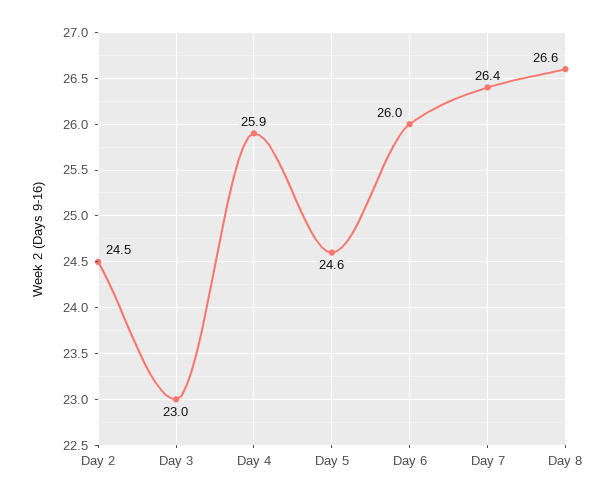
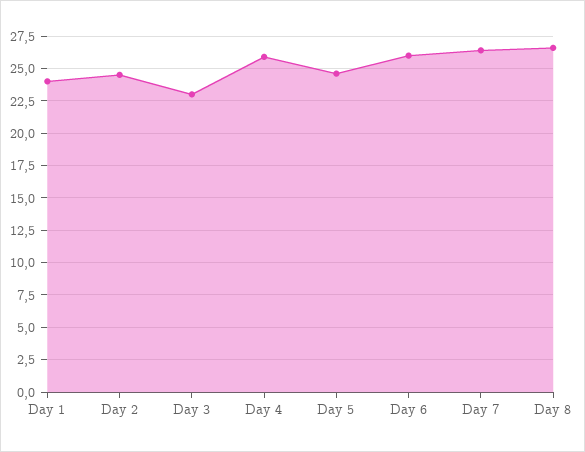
  {
    "Day 2": 24.5,
    "Day 3": 23,
    "Day 4": 25.9,
    "Day 5": 24.6,
    "Day 6": 26,
    "Day 7": 26.4,
-   "Day 8": 26.6
+   "Day 8": 26.6,
+   "Day 1": 24
  }

